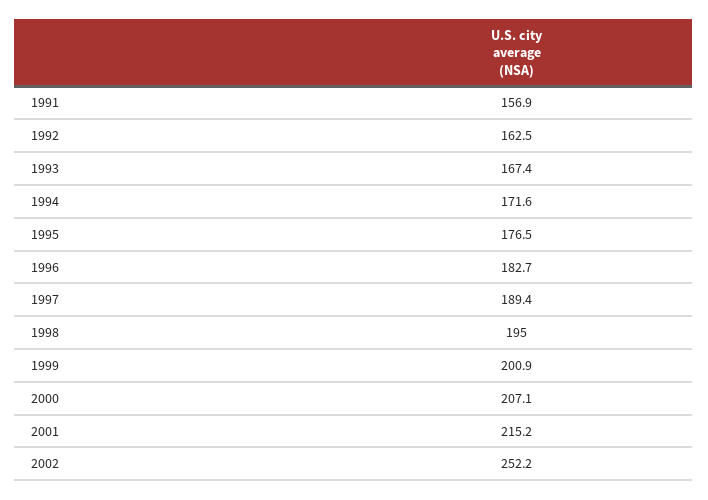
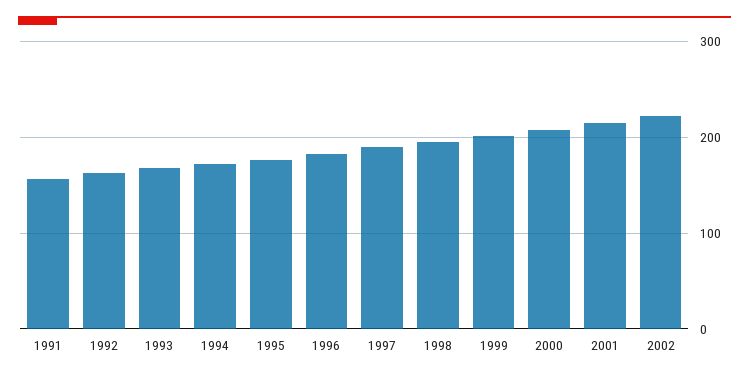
  {
    "1991": 156.9,
    "1992": 162.5,
    "1993": 167.4,
    "1994": 171.6,
    "1995": 176.5,
    "1996": 182.7,
    "1997": 189.4,
    "1998": 195,
    "1999": 200.9,
    "2000": 207.1,
    "2001": 215.2,
-   "2002": 252.2
+   "2002": 220
  }

